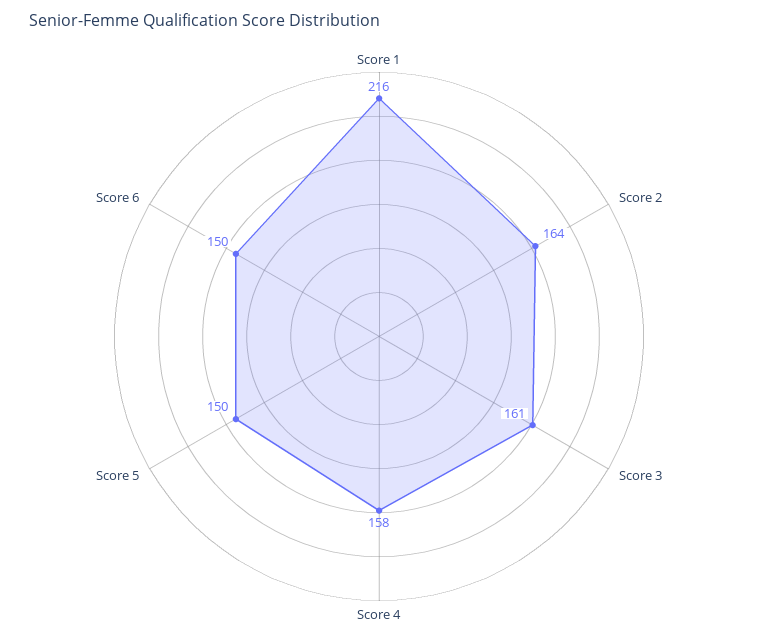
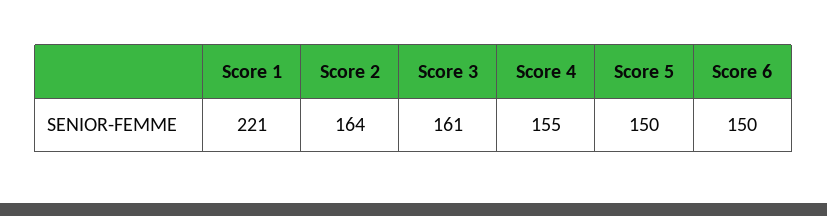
  {
-   "Score 1": 216,
+   "Score 1": 221,
    "Score 2": 164,
    "Score 3": 161,
-   "Score 4": 158,
+   "Score 4": 155,
    "Score 5": 150,
    "Score 6": 150
  }

